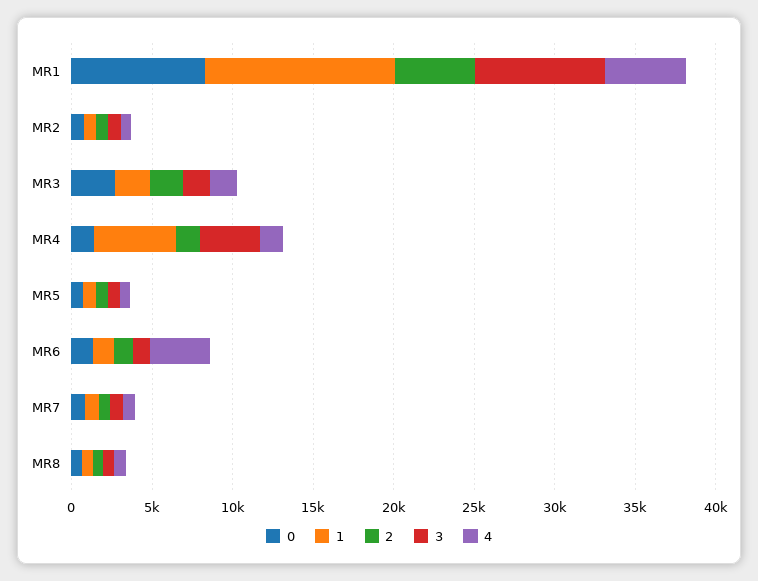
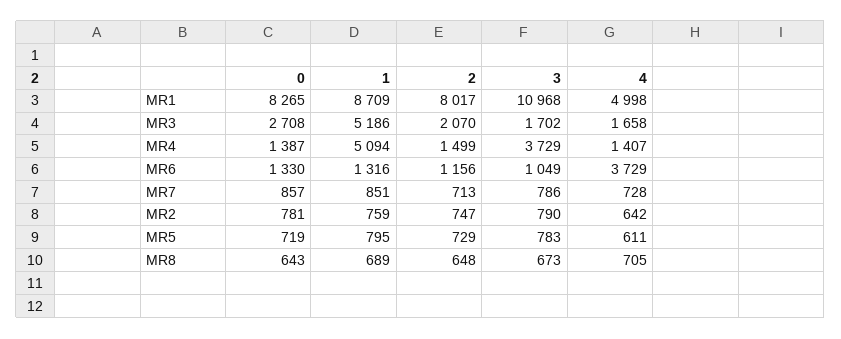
  {
    "0": {
      "MR1": 8265,
      "MR2": 781,
      "MR3": 2708,
      "MR4": 1387,
      "MR5": 719,
      "MR6": 1330,
      "MR7": 857,
      "MR8": 643
    },
    "1": {
-     "MR1": 12000,
+     "MR1": 8709,
      "MR2": 759,
-     "MR3": 2000,
+     "MR3": 5186,
      "MR4": 5094,
      "MR5": 795,
      "MR6": 1316,
      "MR7": 851,
      "MR8": 689
    },
    "2": {
-     "MR1": 5000,
+     "MR1": 8017,
      "MR2": 747,
      "MR3": 2070,
      "MR4": 1499,
      "MR5": 729,
      "MR6": 1156,
      "MR7": 713,
      "MR8": 648
    },
    "3": {
-     "MR1": 8000,
+     "MR1": 10968,
      "MR2": 790,
      "MR3": 1702,
      "MR4": 3729,
      "MR5": 783,
      "MR6": 1049,
      "MR7": 786,
      "MR8": 673
    },
    "4": {
      "MR1": 4998,
      "MR2": 642,
      "MR3": 1658,
      "MR4": 1407,
      "MR5": 611,
      "MR6": 3729,
      "MR7": 728,
      "MR8": 705
    }
  }

